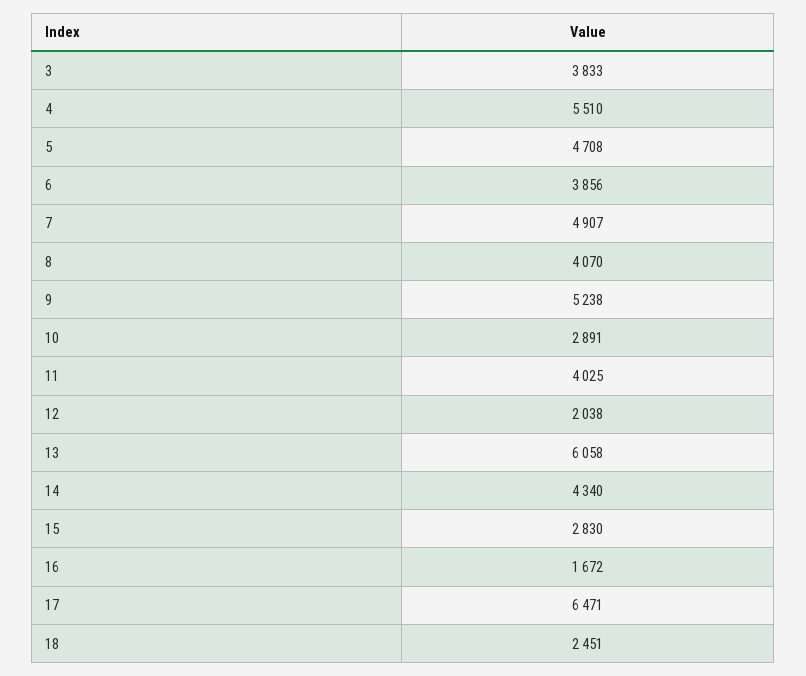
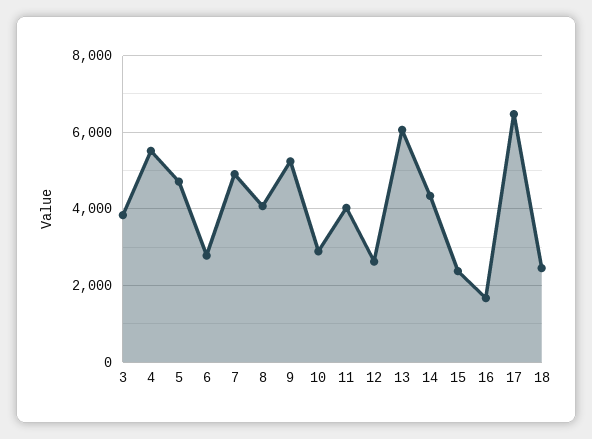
  {
    "3": 3833,
    "4": 5510,
    "5": 4708,
-   "6": 3856,
+   "6": 2800,
    "7": 4907,
    "8": 4070,
    "9": 5238,
    "10": 2891,
    "11": 4025,
-   "12": 2038,
+   "12": 2600,
    "13": 6058,
    "14": 4340,
-   "15": 2830,
+   "15": 2400,
    "16": 1672,
    "17": 6471,
    "18": 2451
  }

